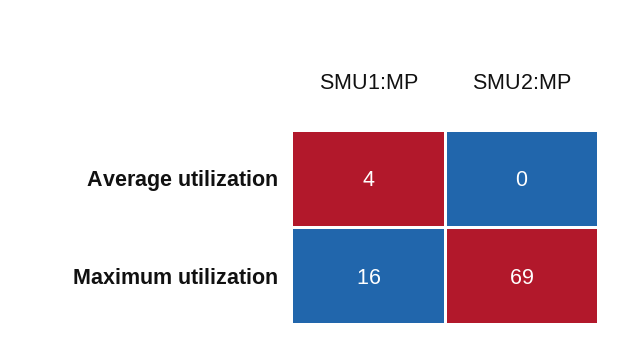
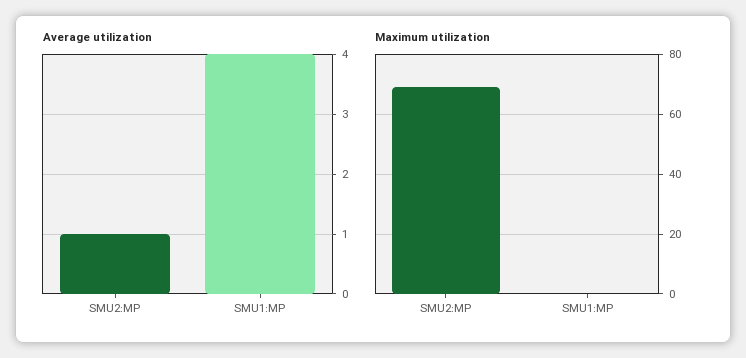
  {
    "Average utilization": {
      "SMU1:MP": 4,
-     "SMU2:MP": 0
+     "SMU2:MP": 1
    },
    "Maximum utilization": {
-     "SMU1:MP": 16,
+     "SMU1:MP": 0,
      "SMU2:MP": 69
    }
  }

